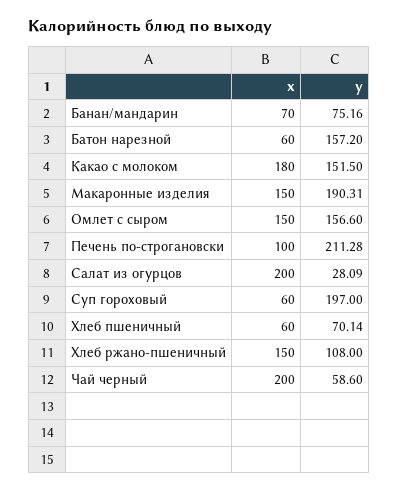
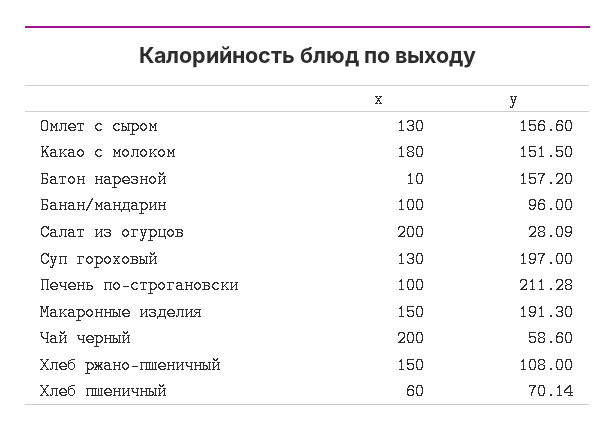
  {
    "x": {
-     "Банан/мандарин": 70,
+     "Банан/мандарин": 100,
-     "Батон нарезной": 60,
+     "Батон нарезной": 10,
      "Какао с молоком": 180,
      "Макаронные изделия": 150,
-     "Омлет с сыром": 150,
+     "Омлет с сыром": 130,
      "Печень по-строгановски": 100,
      "Салат из огурцов": 200,
-     "Суп гороховый": 60,
+     "Суп гороховый": 130,
      "Хлеб пшеничный": 60,
      "Хлеб ржано-пшеничный": 150,
      "Чай черный": 200
    },
    "y": {
-     "Банан/мандарин": 75.16,
+     "Банан/мандарин": 96,
      "Батон нарезной": 157.2,
      "Какао с молоком": 151.5,
-     "Макаронные изделия": 190.31,
+     "Макаронные изделия": 191.3,
      "Омлет с сыром": 156.6,
      "Печень по-строгановски": 211.28,
      "Салат из огурцов": 28.09,
      "Суп гороховый": 197,
      "Хлеб пшеничный": 70.14,
      "Хлеб ржано-пшеничный": 108,
      "Чай черный": 58.6
    }
  }

